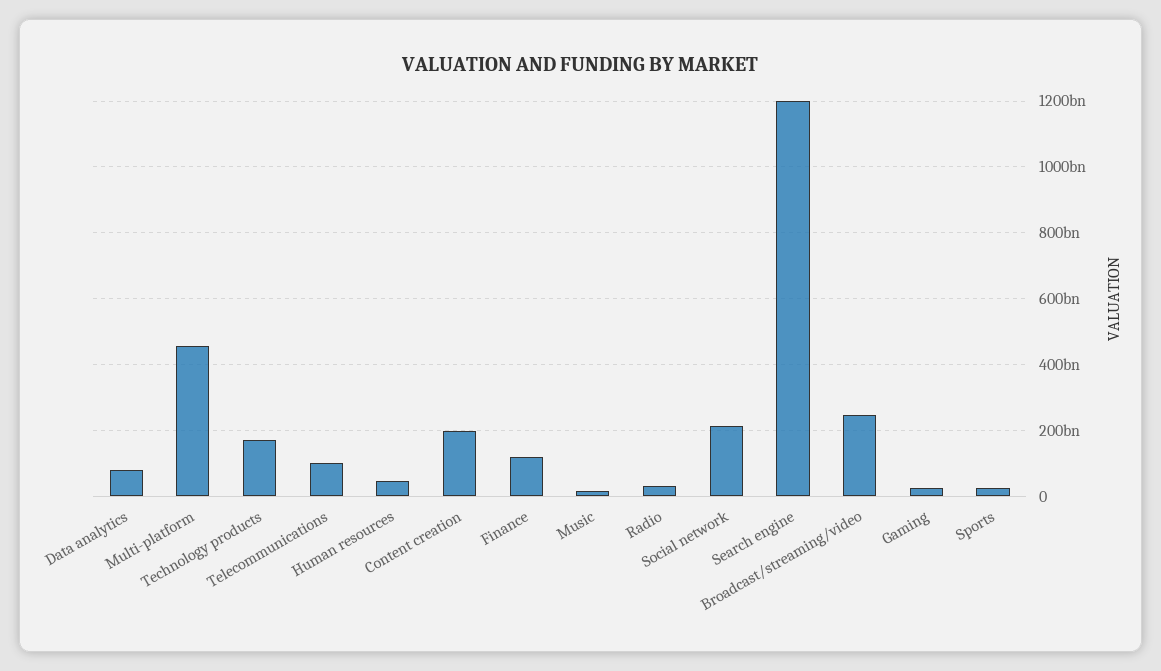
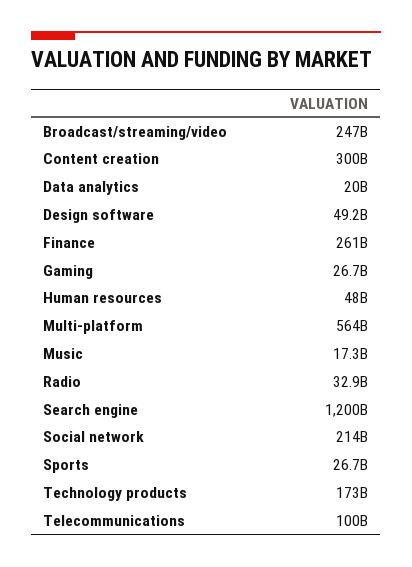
  {
-   "Data analytics": 80000000000,
+   "Data analytics": 20000000000,
-   "Multi-platform": 460000000000,
+   "Multi-platform": 564000000000,
    "Technology products": 173000000000,
    "Telecommunications": 100000000000,
    "Human resources": 48000000000,
-   "Content creation": 200000000000,
+   "Content creation": 300000000000,
-   "Finance": 120000000000,
+   "Finance": 261000000000,
    "Music": 17300000000,
    "Radio": 32900000000,
    "Social network": 214000000000,
    "Search engine": 1200000000000,
    "Broadcast/streaming/video": 247000000000,
    "Gaming": 26700000000,
-   "Sports": 26700000000
+   "Sports": 26700000000,
+   "Design software": 49200000000
  }

